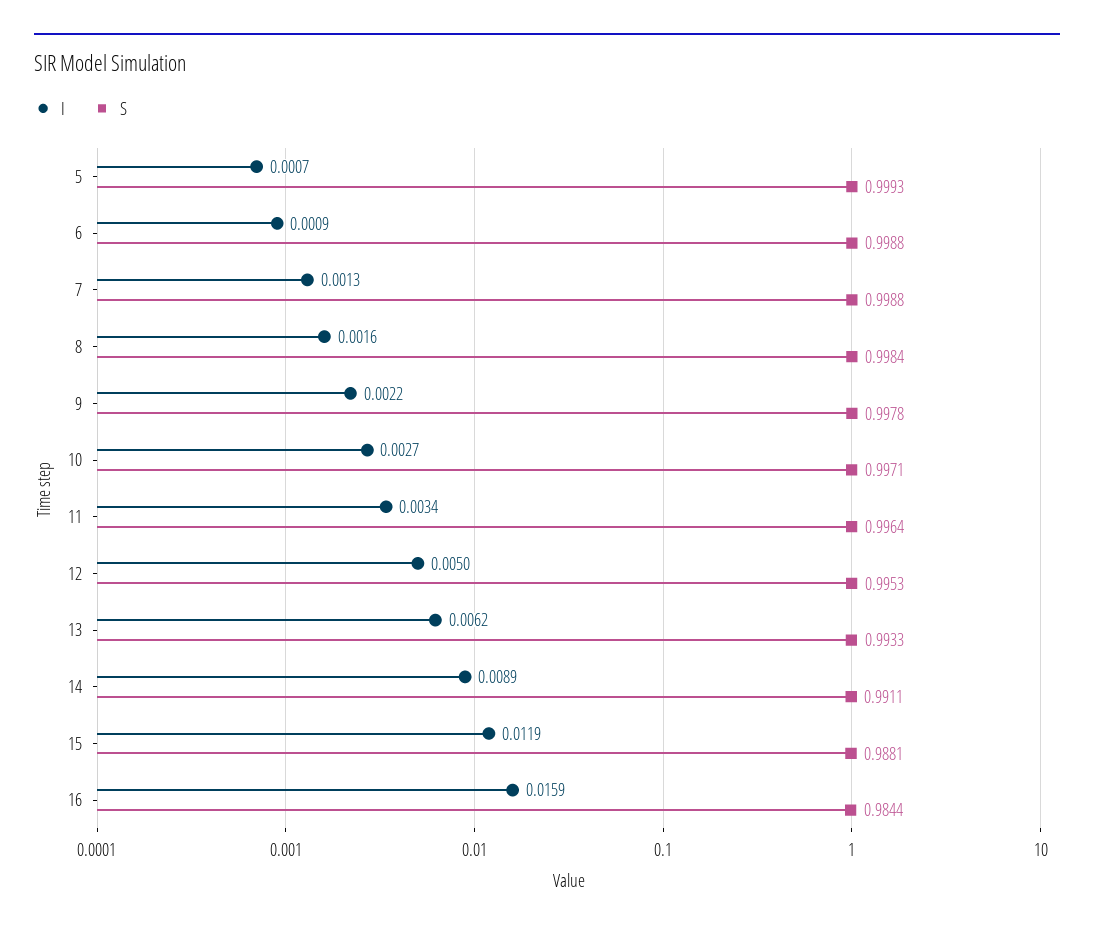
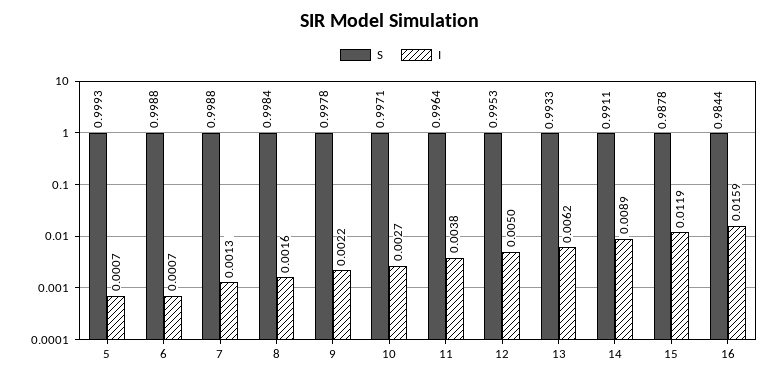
  {
    "I": {
      "5": 0.0007,
-     "6": 0.0009,
+     "6": 0.0007,
      "7": 0.0013,
      "8": 0.0016,
      "9": 0.0022,
      "10": 0.0027,
-     "11": 0.0034,
+     "11": 0.0038,
      "12": 0.005,
      "13": 0.0062,
      "14": 0.0089,
      "15": 0.0119,
      "16": 0.0159
    },
    "S": {
      "5": 0.9993,
      "6": 0.9988,
      "7": 0.9988,
      "8": 0.9984,
      "9": 0.9978,
      "10": 0.9971,
      "11": 0.9964,
      "12": 0.9953,
      "13": 0.9933,
      "14": 0.9911,
-     "15": 0.9881,
+     "15": 0.9878,
      "16": 0.9844
    }
  }

